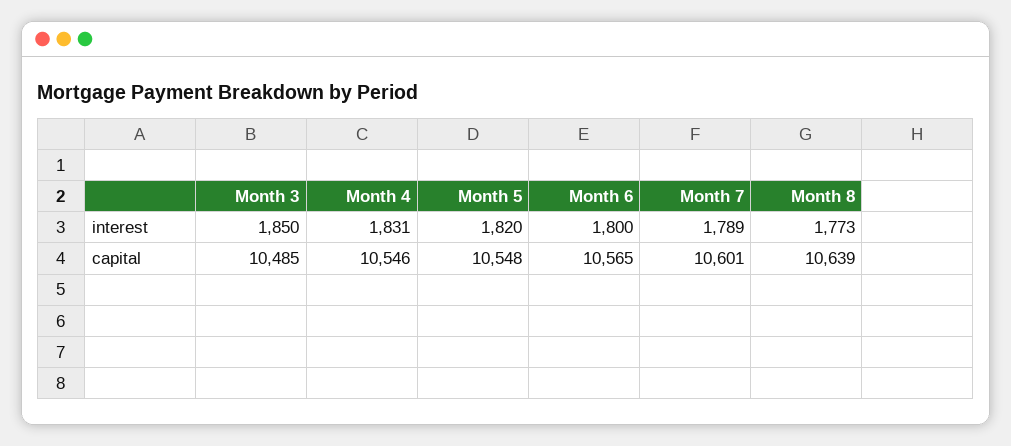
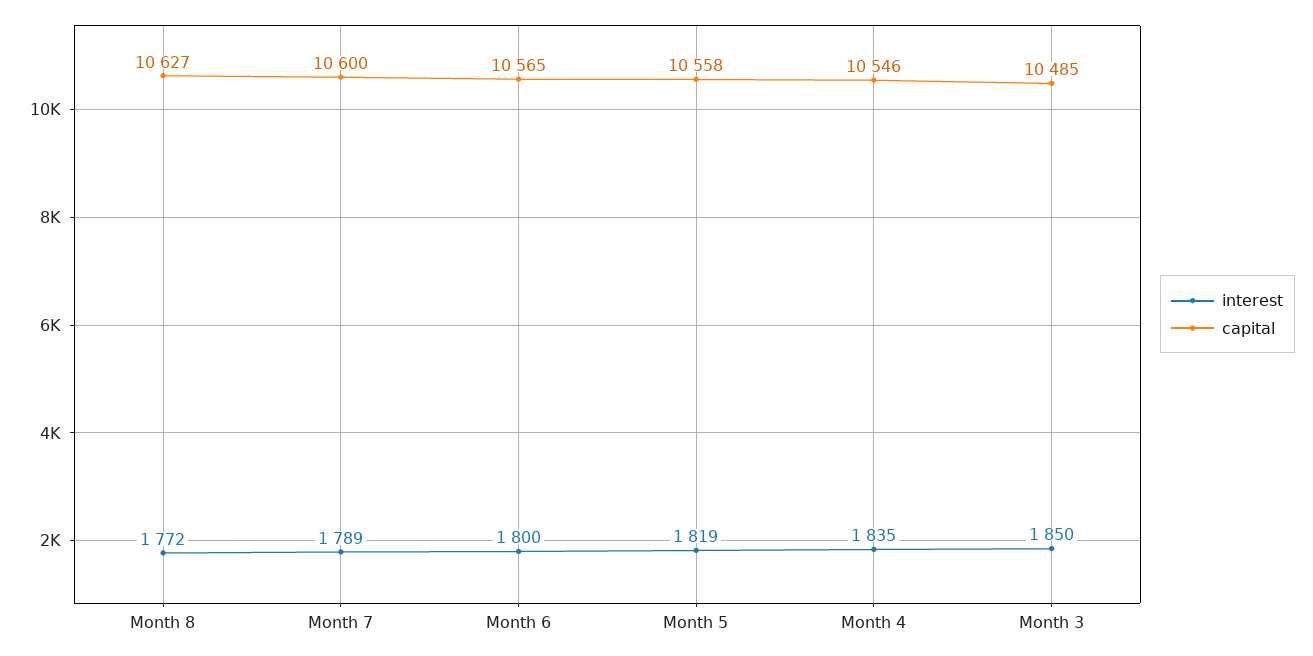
  {
    "interest": {
      "Month 3": 1850,
-     "Month 4": 1831,
+     "Month 4": 1835,
-     "Month 5": 1820,
+     "Month 5": 1819,
      "Month 6": 1800,
      "Month 7": 1789,
-     "Month 8": 1773
+     "Month 8": 1772
    },
    "capital": {
      "Month 3": 10485,
      "Month 4": 10546,
-     "Month 5": 10548,
+     "Month 5": 10558,
      "Month 6": 10565,
-     "Month 7": 10601,
+     "Month 7": 10600,
-     "Month 8": 10639
+     "Month 8": 10627
    }
  }

